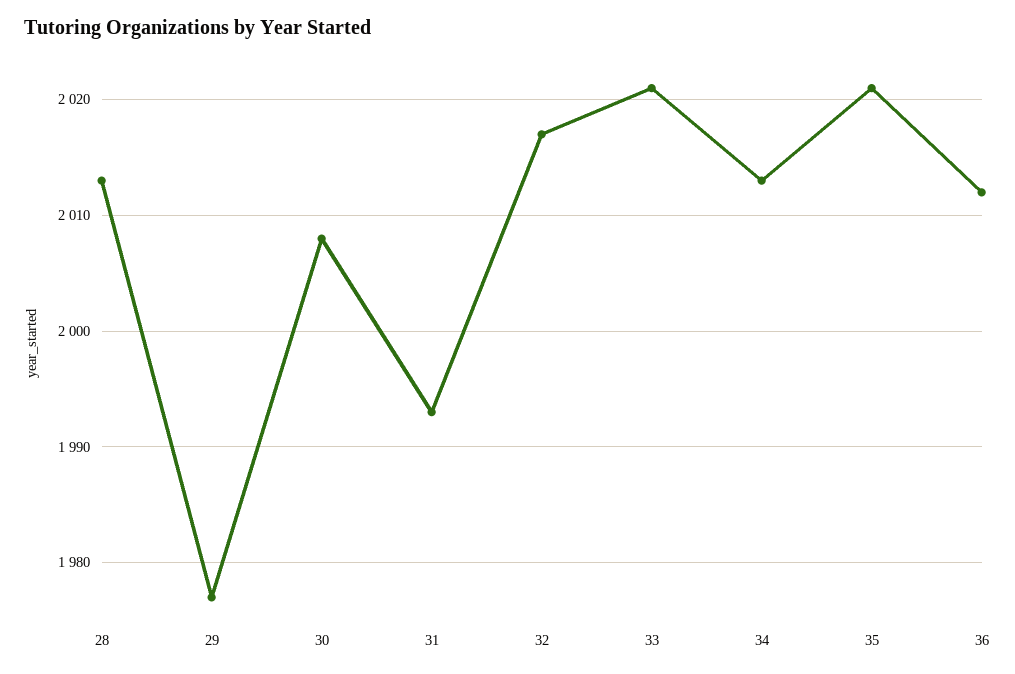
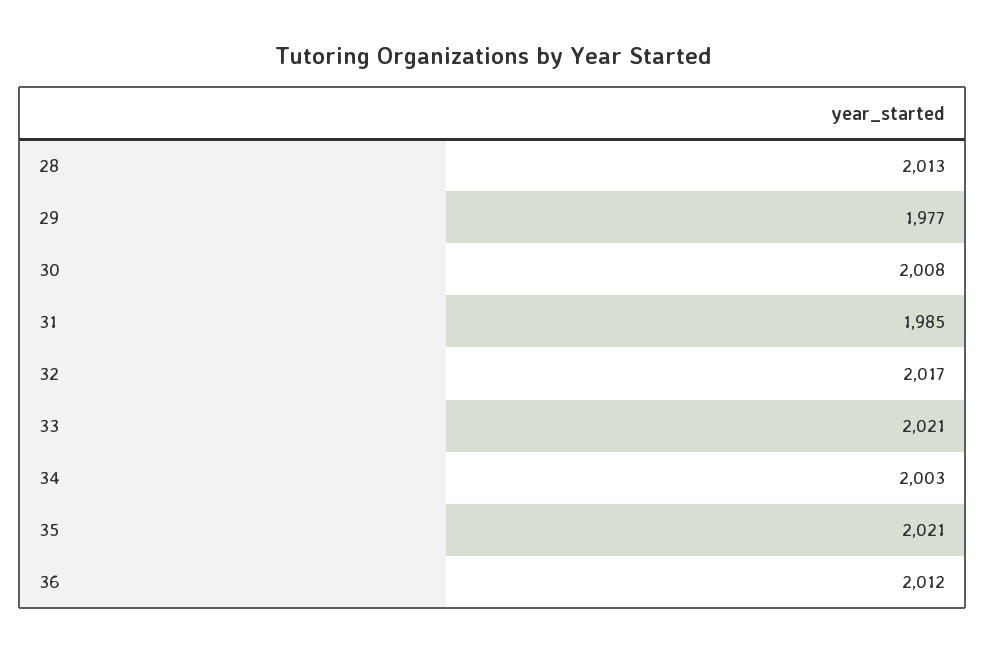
  {
    "28": 2013,
    "29": 1977,
    "30": 2008,
-   "31": 1993,
+   "31": 1985,
    "32": 2017,
    "33": 2021,
-   "34": 2013,
+   "34": 2003,
    "35": 2021,
    "36": 2012
  }

